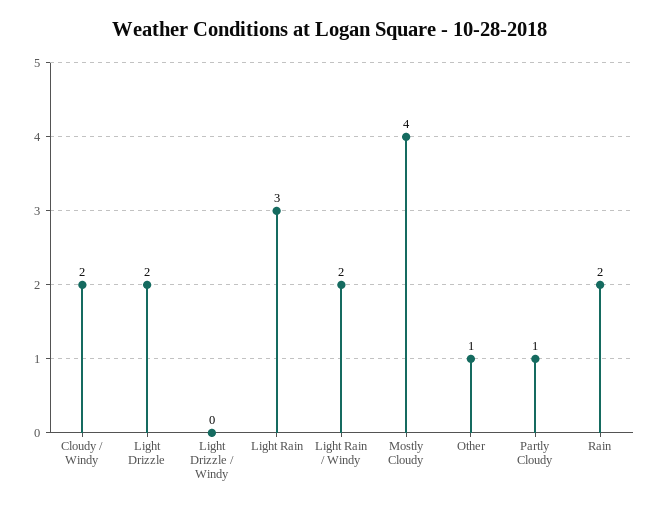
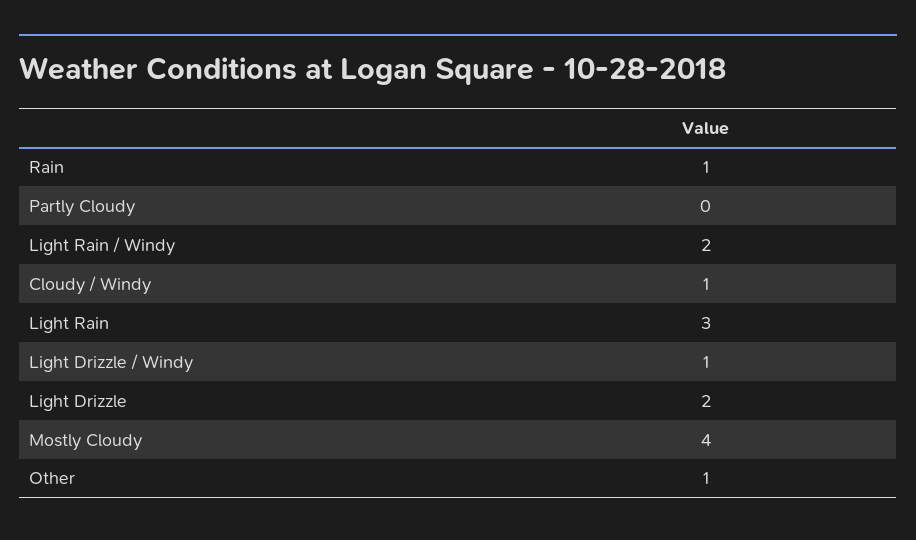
  {
-   "Cloudy / Windy": 2,
+   "Cloudy / Windy": 1,
    "Light Drizzle": 2,
-   "Light Drizzle / Windy": 0,
+   "Light Drizzle / Windy": 1,
    "Light Rain": 3,
    "Light Rain / Windy": 2,
    "Mostly Cloudy": 4,
    "Other": 1,
-   "Partly Cloudy": 1,
+   "Partly Cloudy": 0,
-   "Rain": 2
+   "Rain": 1
  }

